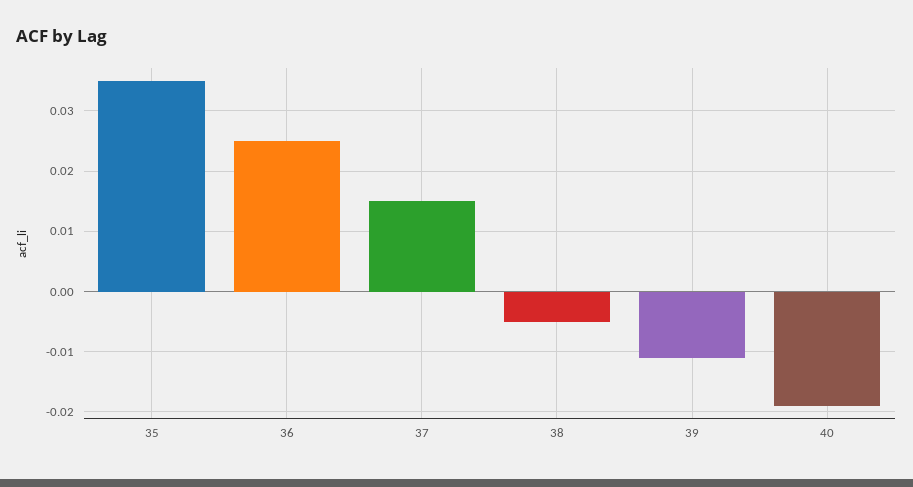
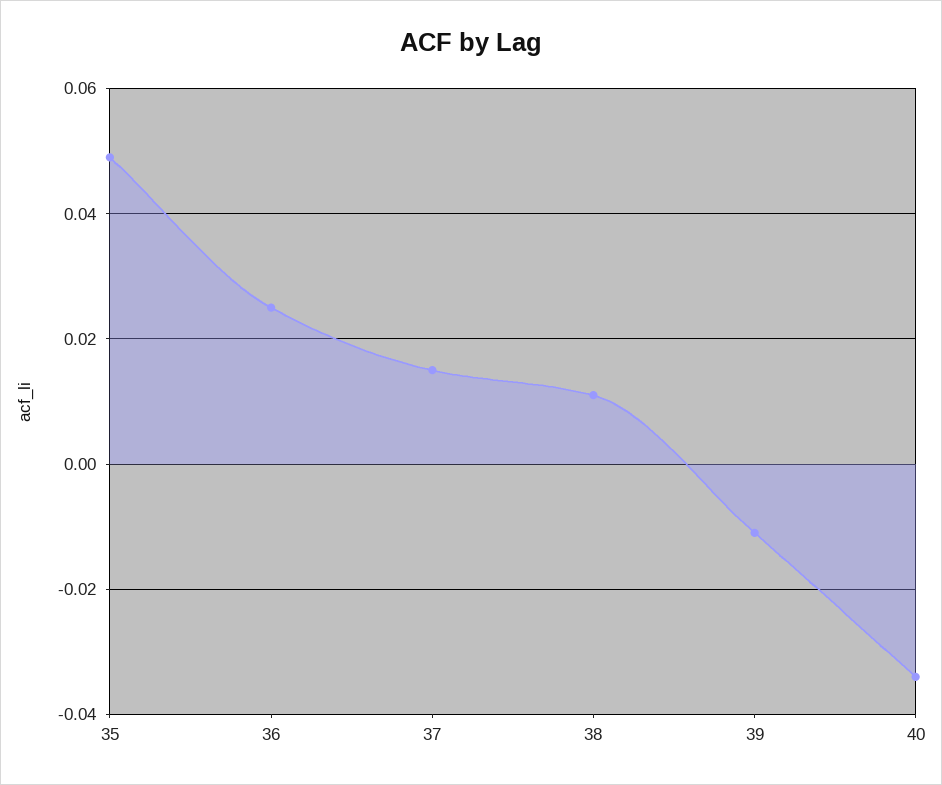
  {
-   "35": 0.035,
+   "35": 0.05,
    "36": 0.025,
    "37": 0.015,
-   "38": -0.005,
+   "38": 0.01,
    "39": -0.011,
-   "40": -0.019
+   "40": -0.035
  }

